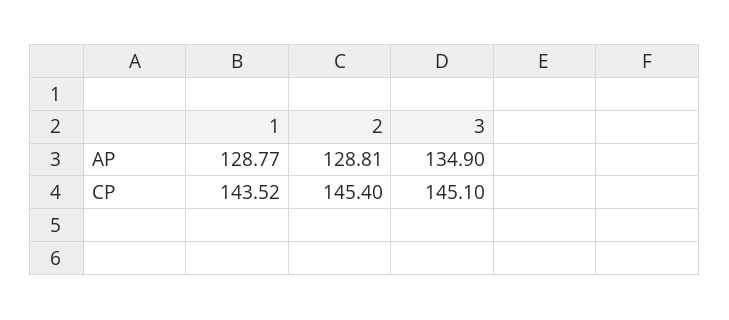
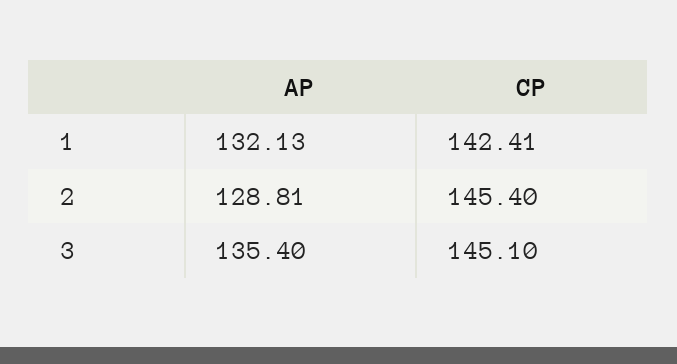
  {
    "1": {
-     "AP": 128.77,
+     "AP": 132.13,
-     "CP": 143.52
+     "CP": 142.41
    },
    "2": {
      "AP": 128.81,
      "CP": 145.4
    },
    "3": {
-     "AP": 134.9,
+     "AP": 135.4,
      "CP": 145.1
    }
  }

